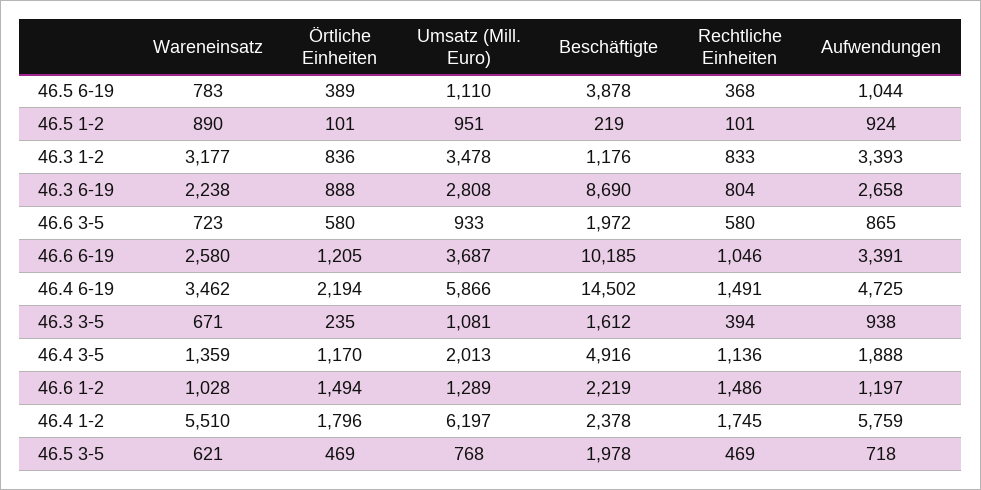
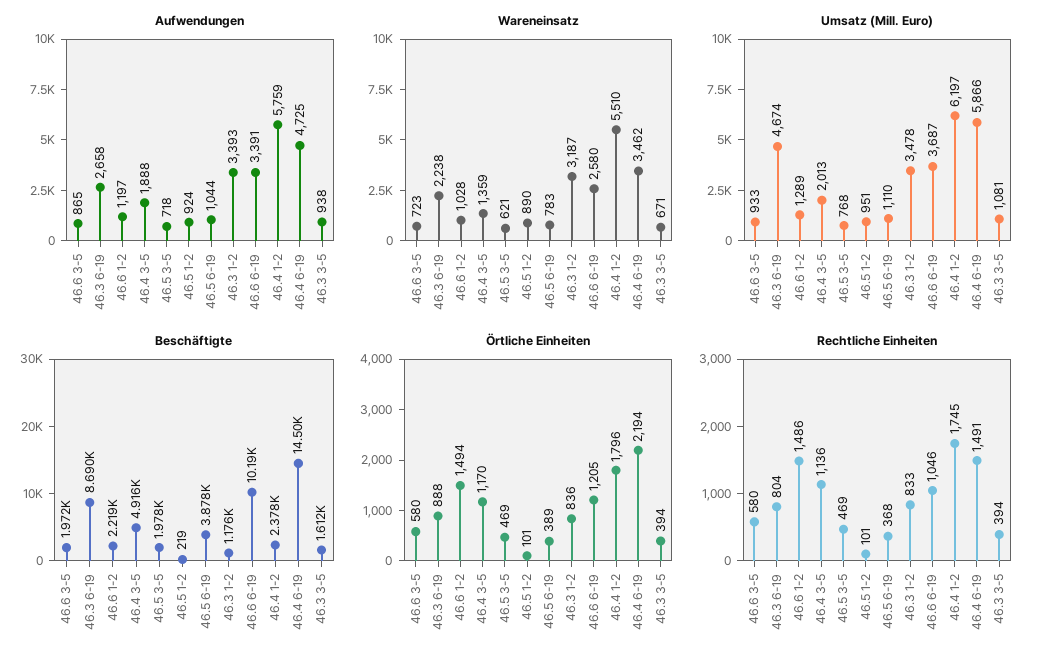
  {
    "Wareneinsatz": {
      "46.5 6-19": 783,
      "46.5 1-2": 890,
-     "46.3 1-2": 3177,
+     "46.3 1-2": 3187,
      "46.3 6-19": 2238,
      "46.6 3-5": 723,
      "46.6 6-19": 2580,
      "46.4 6-19": 3462,
      "46.3 3-5": 671,
      "46.4 3-5": 1359,
      "46.6 1-2": 1028,
      "46.4 1-2": 5510,
      "46.5 3-5": 621
    },
    "Örtliche Einheiten": {
      "46.5 6-19": 389,
      "46.5 1-2": 101,
      "46.3 1-2": 836,
      "46.3 6-19": 888,
      "46.6 3-5": 580,
      "46.6 6-19": 1205,
      "46.4 6-19": 2194,
-     "46.3 3-5": 235,
+     "46.3 3-5": 394,
      "46.4 3-5": 1170,
      "46.6 1-2": 1494,
      "46.4 1-2": 1796,
      "46.5 3-5": 469
    },
    "Umsatz (Mill. Euro)": {
      "46.5 6-19": 1110,
      "46.5 1-2": 951,
      "46.3 1-2": 3478,
-     "46.3 6-19": 2808,
+     "46.3 6-19": 4674,
      "46.6 3-5": 933,
      "46.6 6-19": 3687,
      "46.4 6-19": 5866,
      "46.3 3-5": 1081,
      "46.4 3-5": 2013,
      "46.6 1-2": 1289,
      "46.4 1-2": 6197,
      "46.5 3-5": 768
    },
    "Beschäftigte": {
      "46.5 6-19": 3878,
      "46.5 1-2": 219,
      "46.3 1-2": 1176,
      "46.3 6-19": 8690,
      "46.6 3-5": 1972,
      "46.6 6-19": 10185,
      "46.4 6-19": 14502,
      "46.3 3-5": 1612,
      "46.4 3-5": 4916,
      "46.6 1-2": 2219,
      "46.4 1-2": 2378,
      "46.5 3-5": 1978
    },
    "Rechtliche Einheiten": {
      "46.5 6-19": 368,
      "46.5 1-2": 101,
      "46.3 1-2": 833,
      "46.3 6-19": 804,
      "46.6 3-5": 580,
      "46.6 6-19": 1046,
      "46.4 6-19": 1491,
      "46.3 3-5": 394,
      "46.4 3-5": 1136,
      "46.6 1-2": 1486,
      "46.4 1-2": 1745,
      "46.5 3-5": 469
    },
    "Aufwendungen": {
      "46.5 6-19": 1044,
      "46.5 1-2": 924,
      "46.3 1-2": 3393,
      "46.3 6-19": 2658,
      "46.6 3-5": 865,
      "46.6 6-19": 3391,
      "46.4 6-19": 4725,
      "46.3 3-5": 938,
      "46.4 3-5": 1888,
      "46.6 1-2": 1197,
      "46.4 1-2": 5759,
      "46.5 3-5": 718
    }
  }

